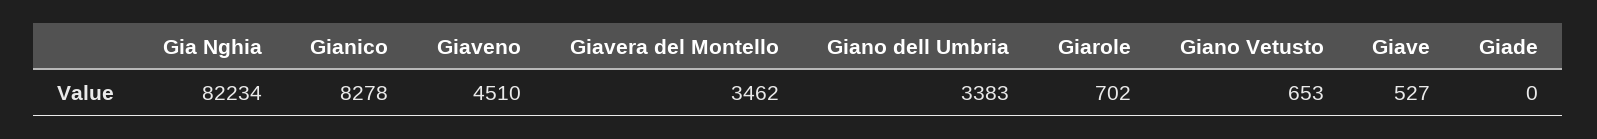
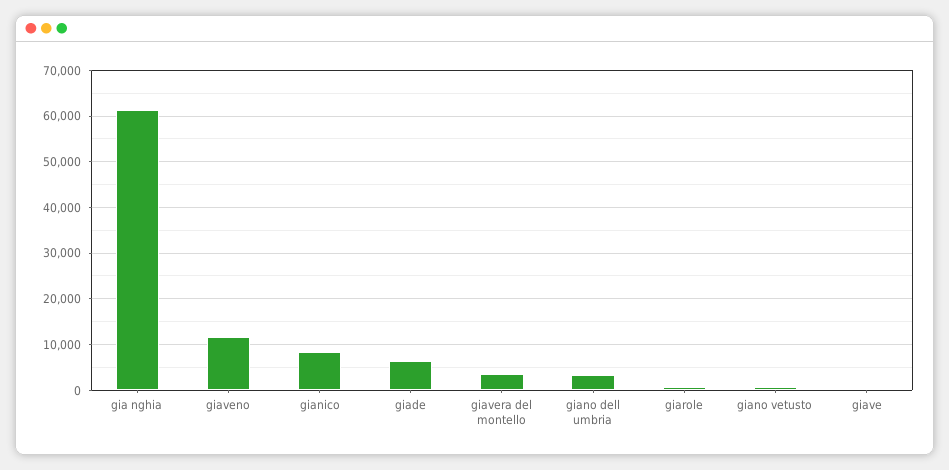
  {
-   "Gia Nghia": 82234,
+   "Gia Nghia": 62000,
    "Gianico": 8278,
-   "Giaveno": 4510,
+   "Giaveno": 12000,
    "Giavera del Montello": 3462,
    "Giano dell Umbria": 3383,
    "Giarole": 702,
    "Giano Vetusto": 653,
    "Giave": 527,
-   "Giade": 0
+   "Giade": 6000
  }

